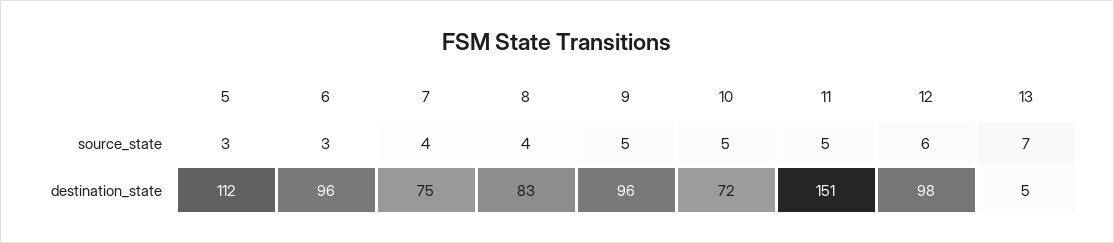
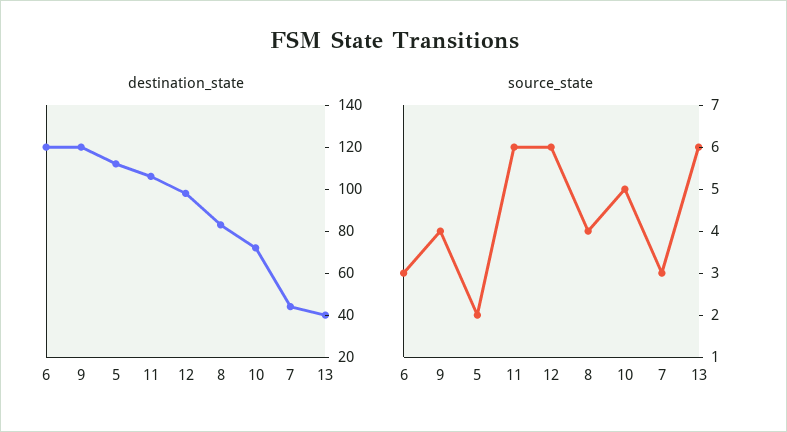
  {
    "source_state": {
-     "5": 3,
+     "5": 2,
      "6": 3,
-     "7": 4,
+     "7": 3,
      "8": 4,
-     "9": 5,
+     "9": 4,
      "10": 5,
-     "11": 5,
+     "11": 6,
      "12": 6,
-     "13": 7
+     "13": 6
    },
    "destination_state": {
      "5": 112,
-     "6": 96,
+     "6": 120,
-     "7": 75,
+     "7": 45,
      "8": 83,
-     "9": 96,
+     "9": 120,
      "10": 72,
-     "11": 151,
+     "11": 105,
      "12": 98,
-     "13": 5
+     "13": 40
    }
  }

